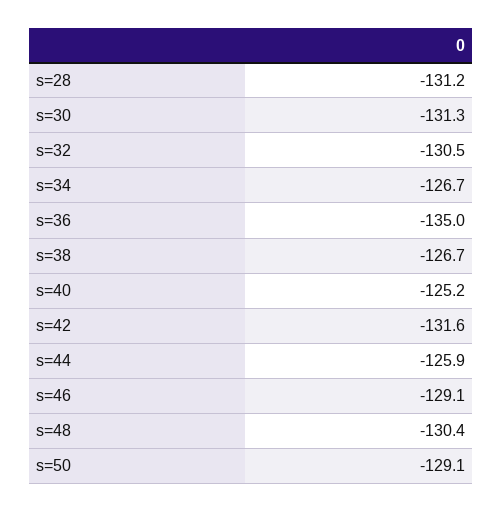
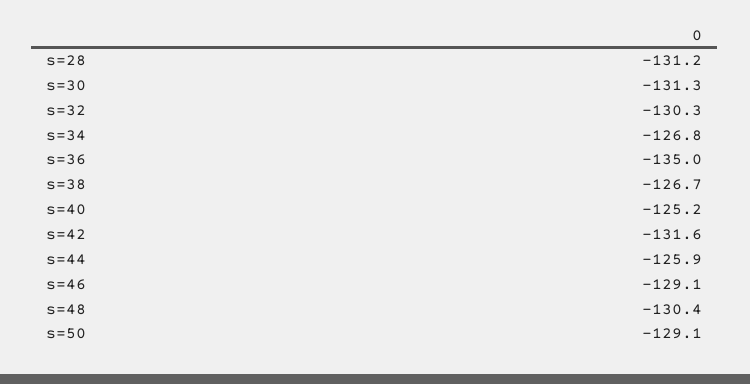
  {
    "s=28": -131.2,
    "s=30": -131.3,
-   "s=32": -130.5,
+   "s=32": -130.3,
-   "s=34": -126.7,
+   "s=34": -126.8,
    "s=36": -135,
    "s=38": -126.7,
    "s=40": -125.2,
    "s=42": -131.6,
    "s=44": -125.9,
    "s=46": -129.1,
    "s=48": -130.4,
    "s=50": -129.1
  }

